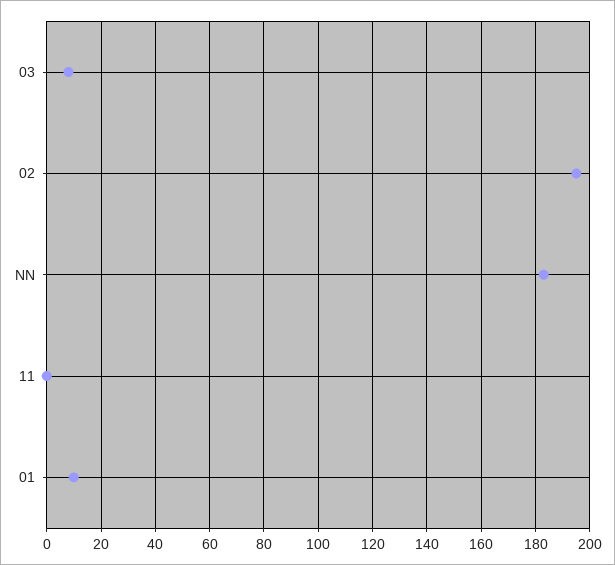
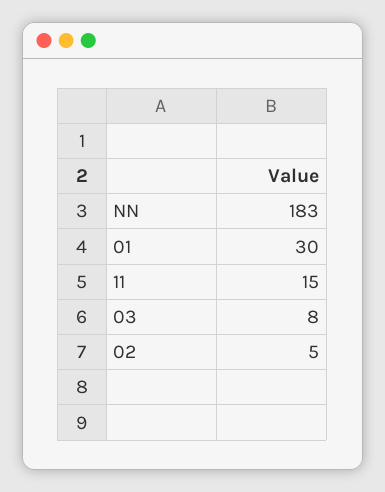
  {
    "03": 8,
-   "02": 195,
+   "02": 5,
    "NN": 183,
-   "11": 0,
+   "11": 15,
-   "01": 10
+   "01": 30
  }

